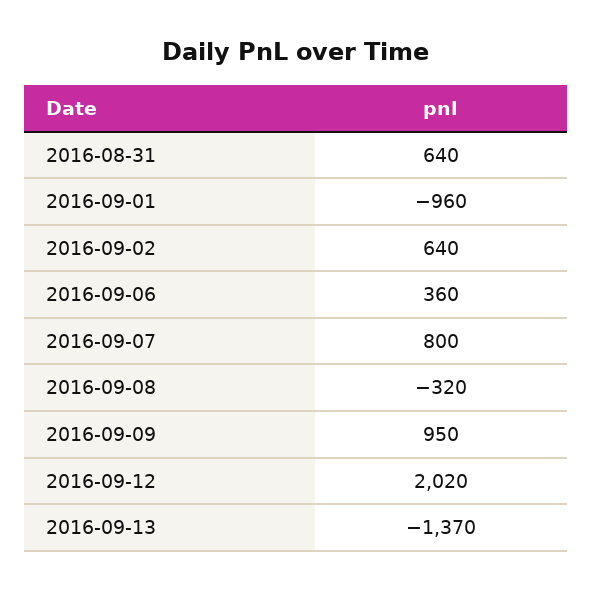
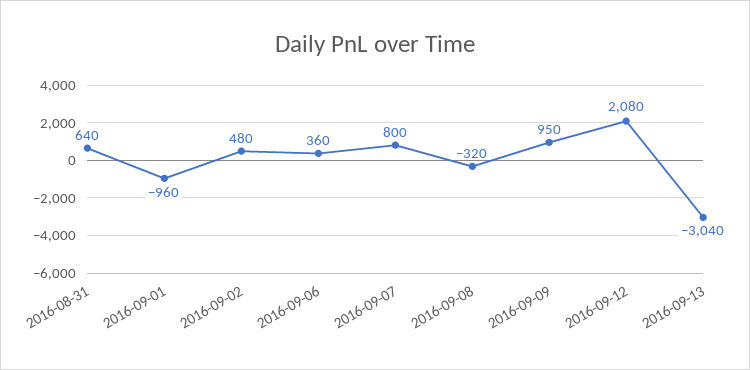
  {
    "2016-08-31": 640,
    "2016-09-01": -960,
-   "2016-09-02": 640,
+   "2016-09-02": 480,
    "2016-09-06": 360,
    "2016-09-07": 800,
    "2016-09-08": -320,
    "2016-09-09": 950,
-   "2016-09-12": 2020,
+   "2016-09-12": 2080,
-   "2016-09-13": -1370
+   "2016-09-13": -3040
  }

